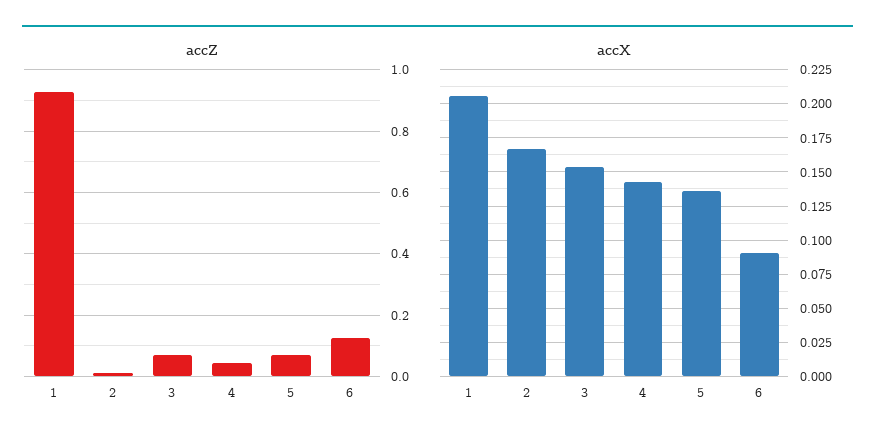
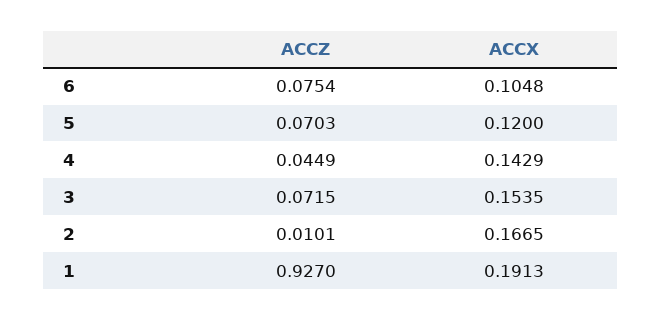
  {
    "accZ": {
      "1": 0.927,
      "2": 0.0101,
      "3": 0.0715,
      "4": 0.0449,
      "5": 0.0703,
-     "6": 0.12
+     "6": 0.0754
    },
    "accX": {
-     "1": 0.205,
+     "1": 0.1913,
      "2": 0.1665,
      "3": 0.1535,
      "4": 0.1429,
-     "5": 0.135,
+     "5": 0.12,
-     "6": 0.09
+     "6": 0.1048
    }
  }

